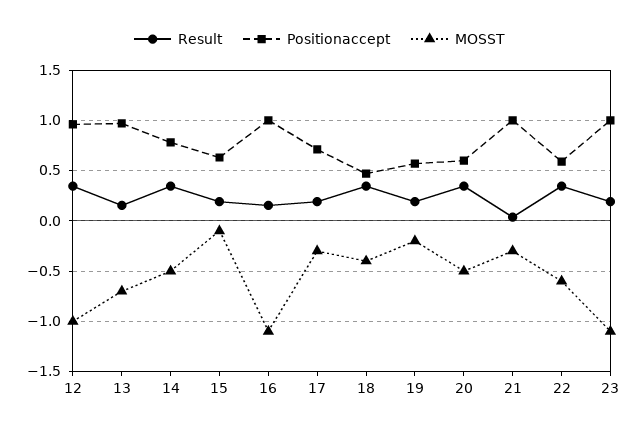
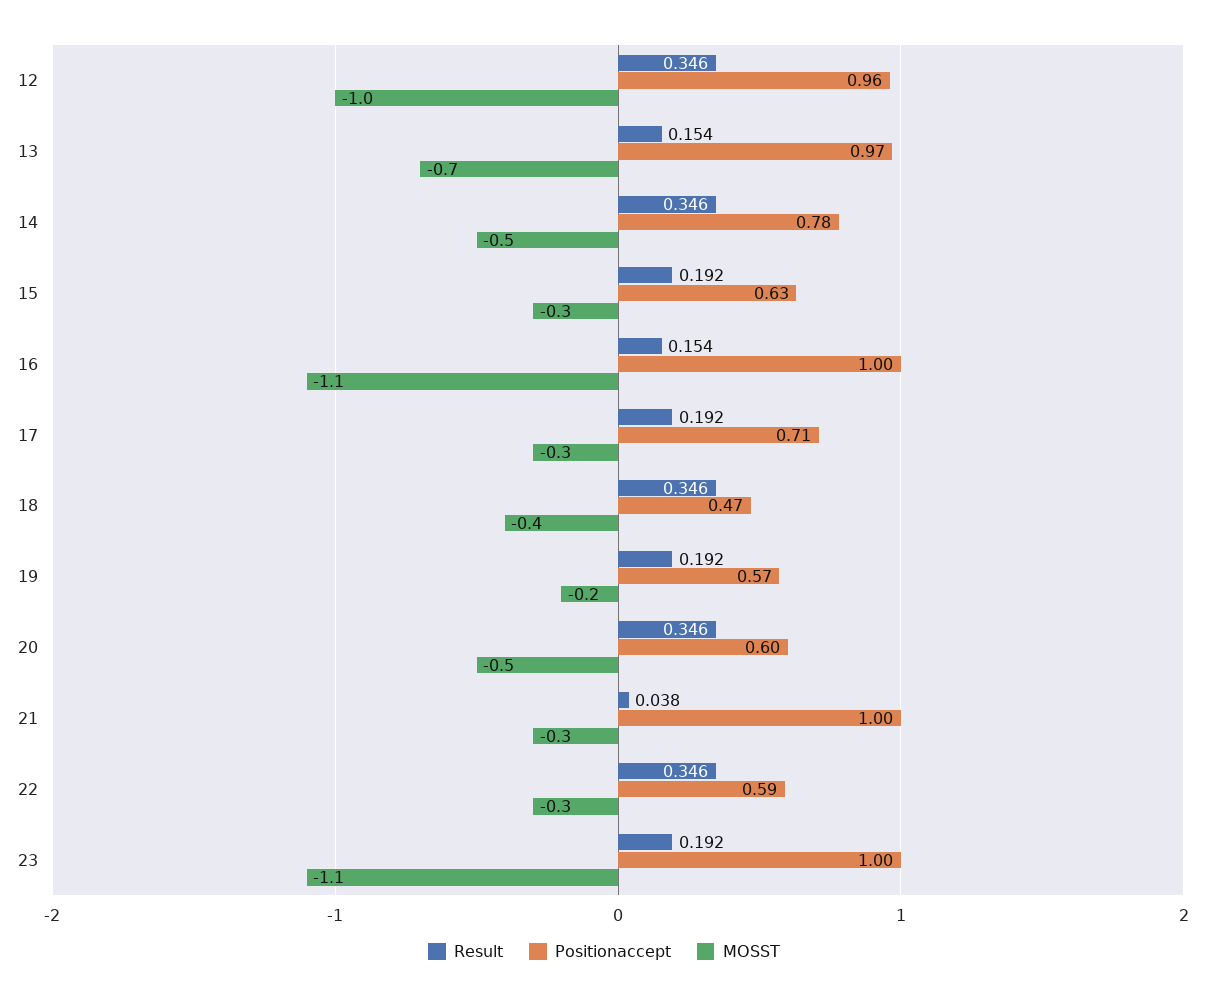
  {
    "Result": {
      "12": 0.346,
      "13": 0.154,
      "14": 0.346,
      "15": 0.192,
      "16": 0.154,
      "17": 0.192,
      "18": 0.346,
      "19": 0.192,
      "20": 0.346,
      "21": 0.038,
      "22": 0.346,
      "23": 0.192
    },
    "Positionaccept": {
      "12": 0.96,
      "13": 0.97,
      "14": 0.78,
      "15": 0.63,
      "16": 1,
      "17": 0.71,
      "18": 0.47,
      "19": 0.57,
      "20": 0.6,
      "21": 1,
      "22": 0.59,
      "23": 1
    },
    "MOSST": {
      "12": -1,
      "13": -0.7,
      "14": -0.5,
-     "15": -0.1,
+     "15": -0.3,
      "16": -1.1,
      "17": -0.3,
      "18": -0.4,
      "19": -0.2,
      "20": -0.5,
      "21": -0.3,
-     "22": -0.6,
+     "22": -0.3,
      "23": -1.1
    }
  }

